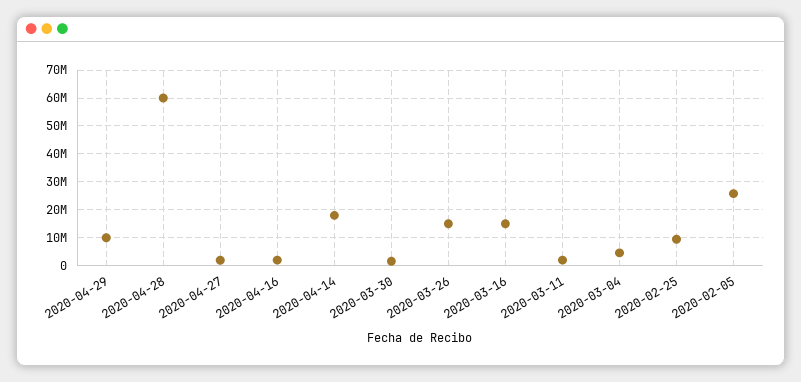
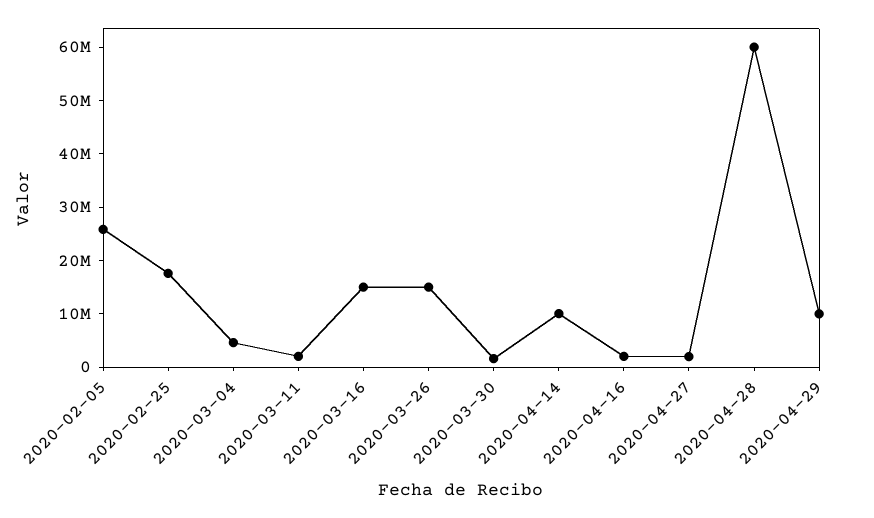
  {
    "2020-04-29": 10000000,
    "2020-04-28": 60000000,
    "2020-04-27": 2000000,
    "2020-04-16": 2000000,
-   "2020-04-14": 17500000,
+   "2020-04-14": 10000000,
    "2020-03-30": 2000000,
    "2020-03-26": 16000000,
    "2020-03-16": 16000000,
    "2020-03-11": 2000000,
    "2020-03-04": 4000000,
-   "2020-02-25": 10000000,
+   "2020-02-25": 18000000,
    "2020-02-05": 26000000
  }

